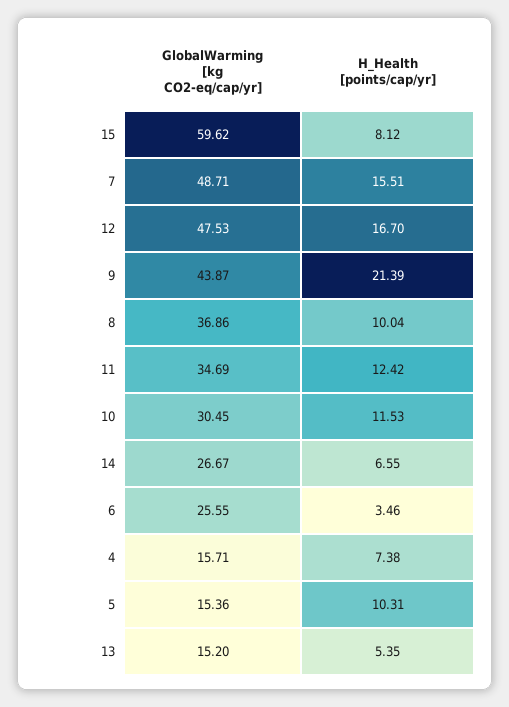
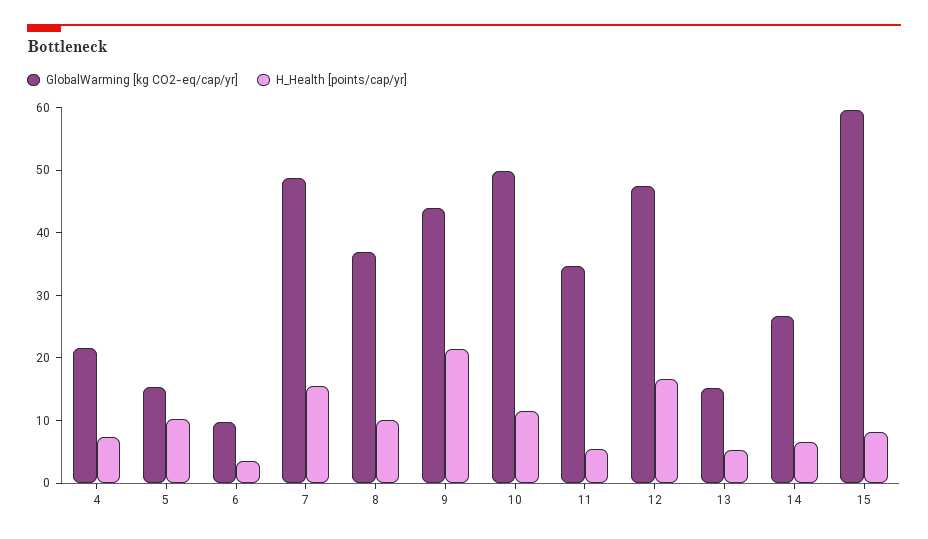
  {
    "GlobalWarming [kg CO2-eq/cap/yr]": {
      "15": 59.62,
      "7": 48.71,
      "12": 47.53,
      "9": 43.87,
      "8": 36.86,
      "11": 34.69,
-     "10": 30.45,
+     "10": 50,
      "14": 26.67,
-     "6": 25.55,
+     "6": 10,
-     "4": 15.71,
+     "4": 22,
      "5": 15.36,
      "13": 15.2
    },
    "H_Health [points/cap/yr]": {
      "15": 8.12,
      "7": 15.51,
      "12": 16.7,
      "9": 21.39,
      "8": 10.04,
-     "11": 12.42,
+     "11": 6,
      "10": 11.53,
      "14": 6.55,
      "6": 3.46,
      "4": 7.38,
      "5": 10.31,
      "13": 5.35
    }
  }

